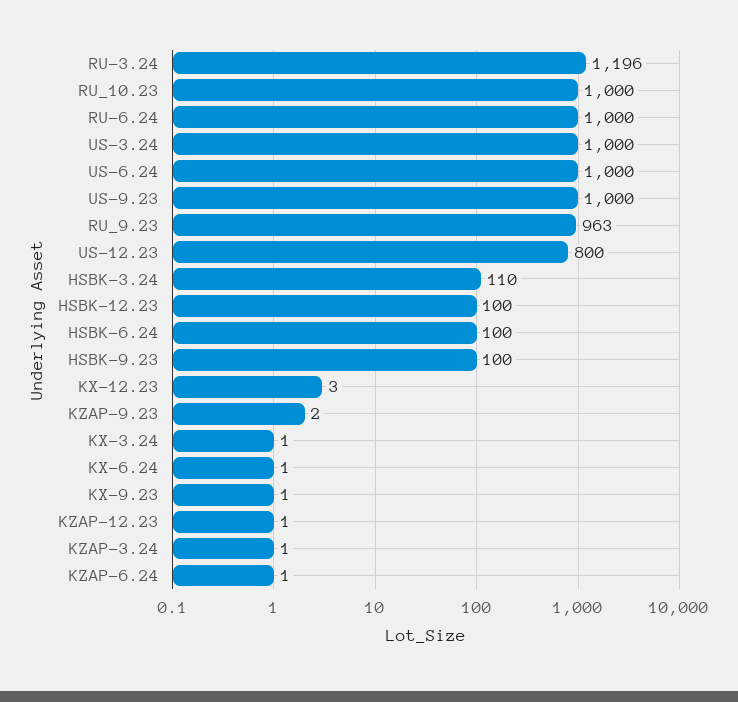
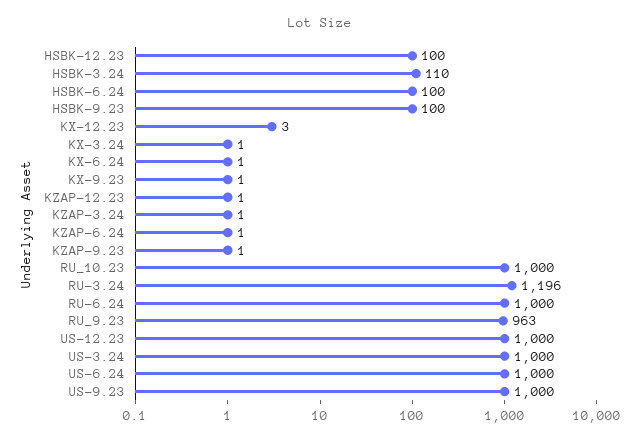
  {
    "RU-3.24": 1196,
    "RU_10.23": 1000,
    "RU-6.24": 1000,
    "US-3.24": 1000,
    "US-6.24": 1000,
    "US-9.23": 1000,
    "RU_9.23": 963,
-   "US-12.23": 800,
+   "US-12.23": 1000,
    "HSBK-3.24": 110,
    "HSBK-12.23": 100,
    "HSBK-6.24": 100,
    "HSBK-9.23": 100,
    "KX-12.23": 3,
-   "KZAP-9.23": 2,
+   "KZAP-9.23": 1,
    "KX-3.24": 1,
    "KX-6.24": 1,
    "KX-9.23": 1,
    "KZAP-12.23": 1,
    "KZAP-3.24": 1,
    "KZAP-6.24": 1
  }

